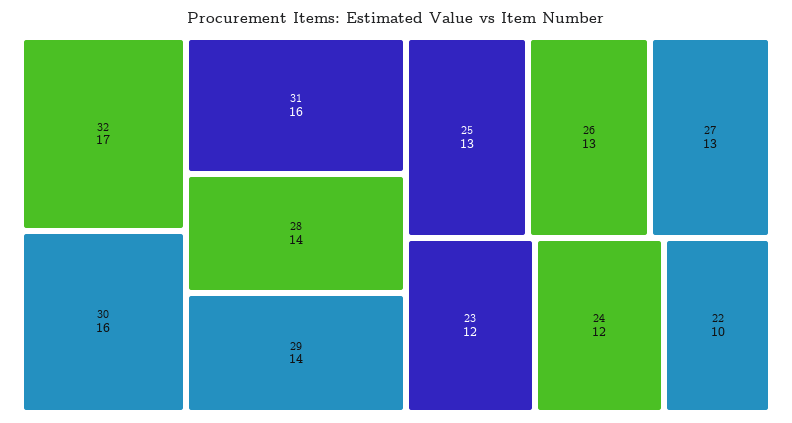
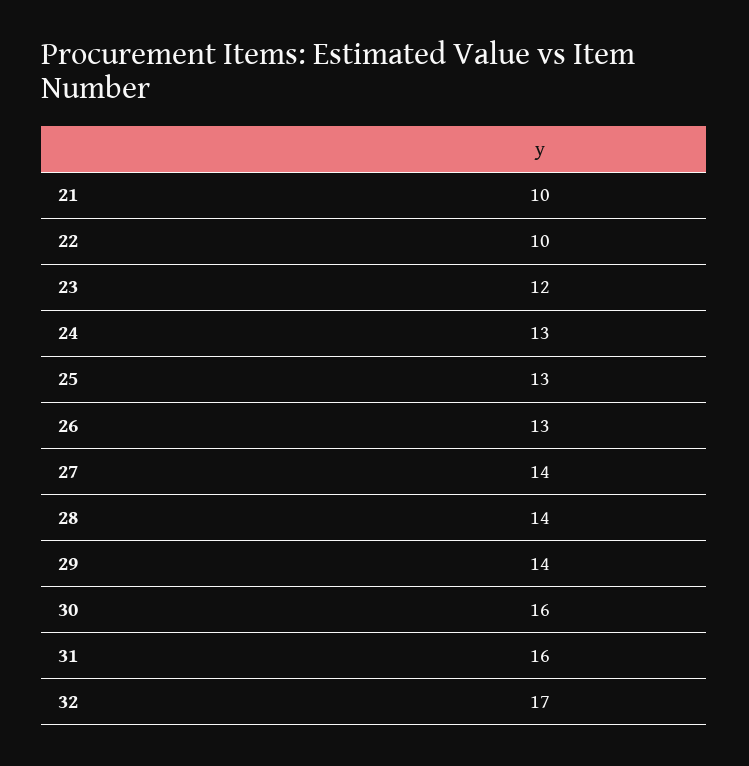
  {
    "32": 17,
    "30": 16,
    "31": 16,
    "28": 14,
    "29": 14,
    "25": 13,
    "26": 13,
-   "27": 13,
+   "27": 14,
    "23": 12,
-   "24": 12,
+   "24": 13,
-   "22": 10
+   "22": 10,
+   "21": 10
  }

